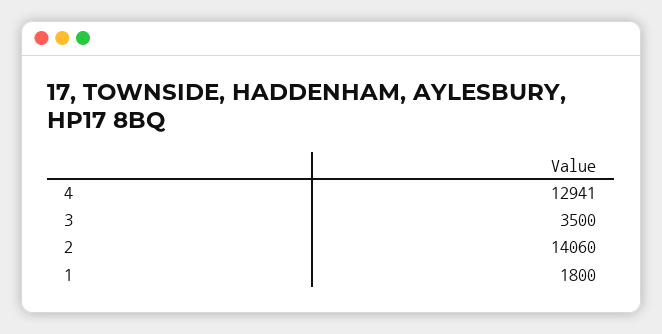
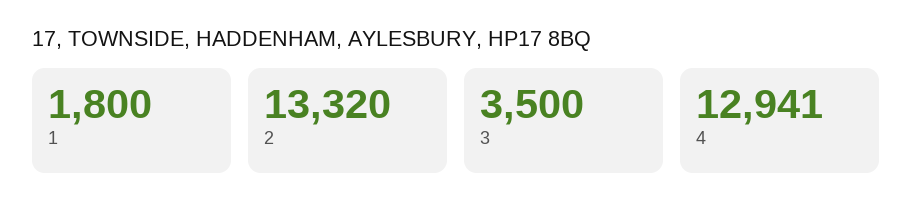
  {
    "4": 12941,
    "3": 3500,
-   "2": 14060,
+   "2": 13320,
    "1": 1800
  }

